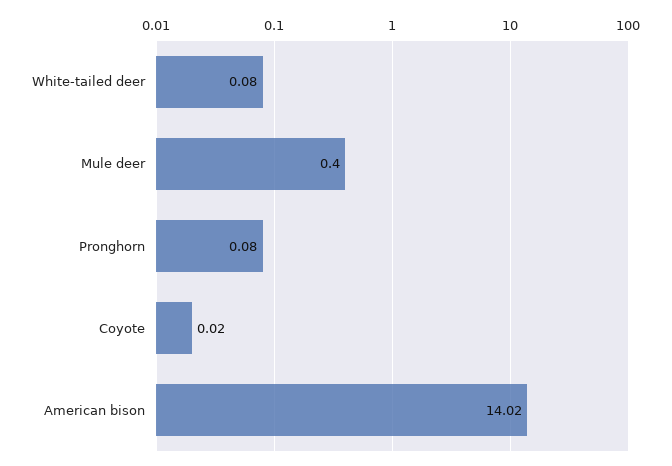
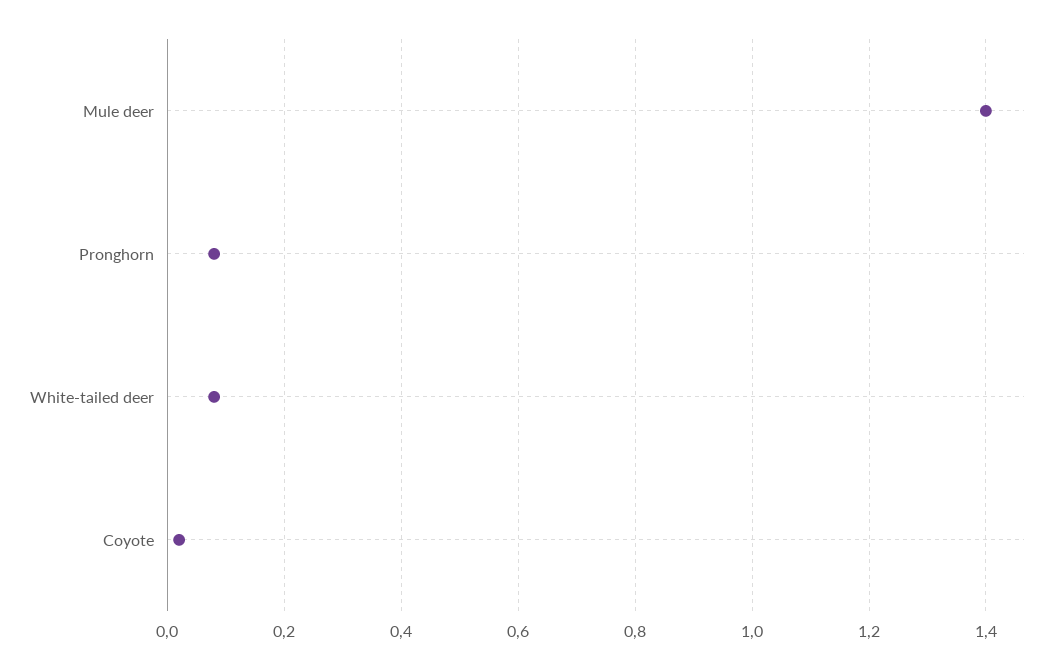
  {
    "White-tailed deer": 0.08,
-   "Mule deer": 0.4,
+   "Mule deer": 1.4,
    "Pronghorn": 0.08,
-   "Coyote": 0.02,
+   "Coyote": 0.02
-   "American bison": 14.02
  }

